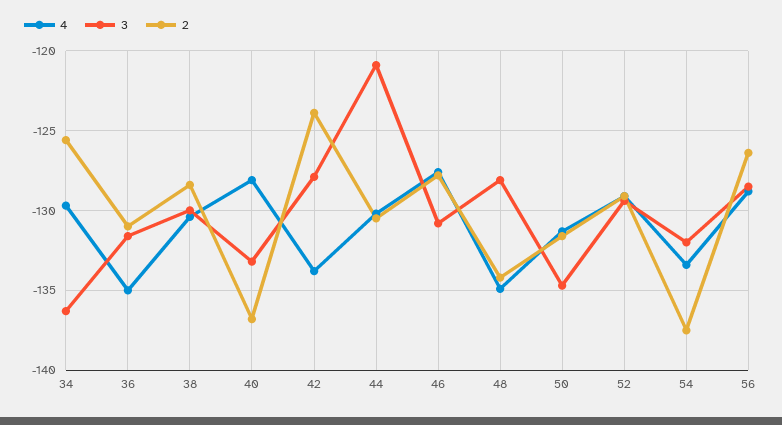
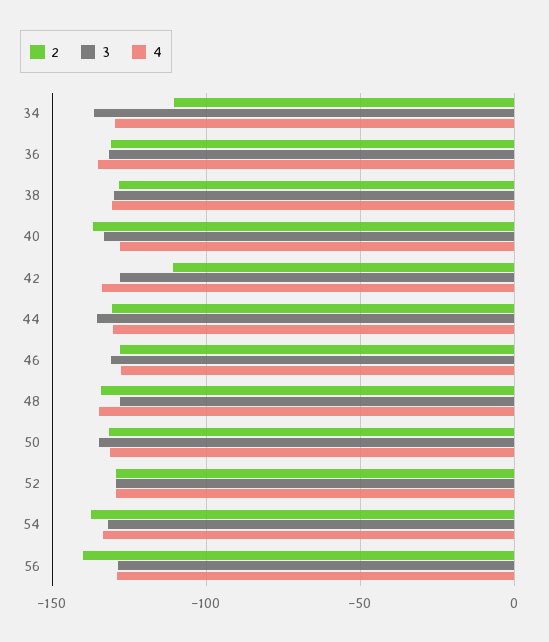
  {
    "4": {
      "34": -129.5,
      "36": -135,
      "38": -130.5,
      "40": -128,
      "42": -134,
      "44": -130,
      "46": -127.5,
      "48": -135,
      "50": -131.5,
      "52": -129,
      "54": -133.5,
      "56": -129
    },
    "3": {
      "34": -136.5,
      "36": -131.5,
      "38": -130,
      "40": -133,
      "42": -128,
-     "44": -121,
+     "44": -135,
      "46": -131,
      "48": -128,
      "50": -134.5,
      "52": -129.5,
      "54": -132,
      "56": -128.5
    },
    "2": {
-     "34": -125.5,
+     "34": -110,
      "36": -131,
      "38": -128.5,
      "40": -137,
-     "42": -124,
+     "42": -110,
      "44": -130.5,
      "46": -128,
      "48": -134,
      "50": -131.5,
      "52": -129,
      "54": -137.5,
-     "56": -126.5
+     "56": -140
    }
  }

